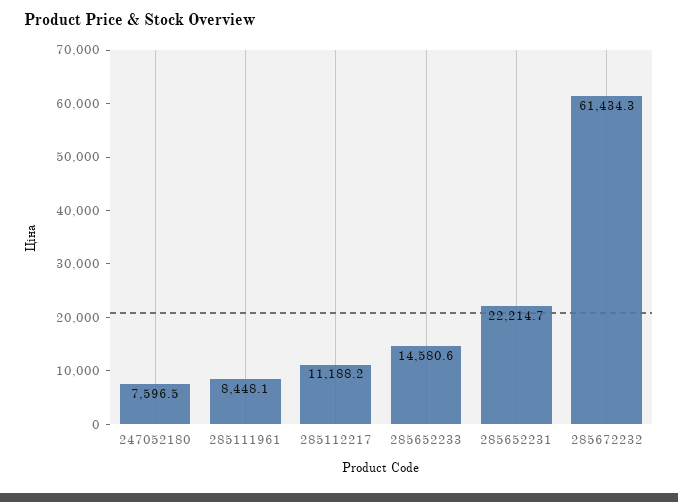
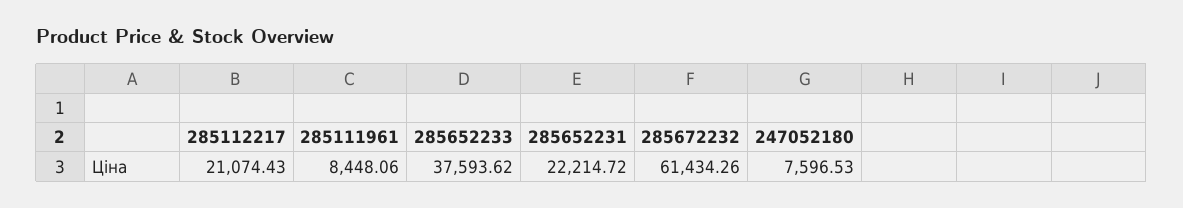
  {
    "247052180": 7596.53,
    "285111961": 8448.06,
-   "285112217": 11188.2,
+   "285112217": 21074.43,
-   "285652233": 14580.6,
+   "285652233": 37593.62,
    "285652231": 22214.72,
    "285672232": 61434.26
  }

